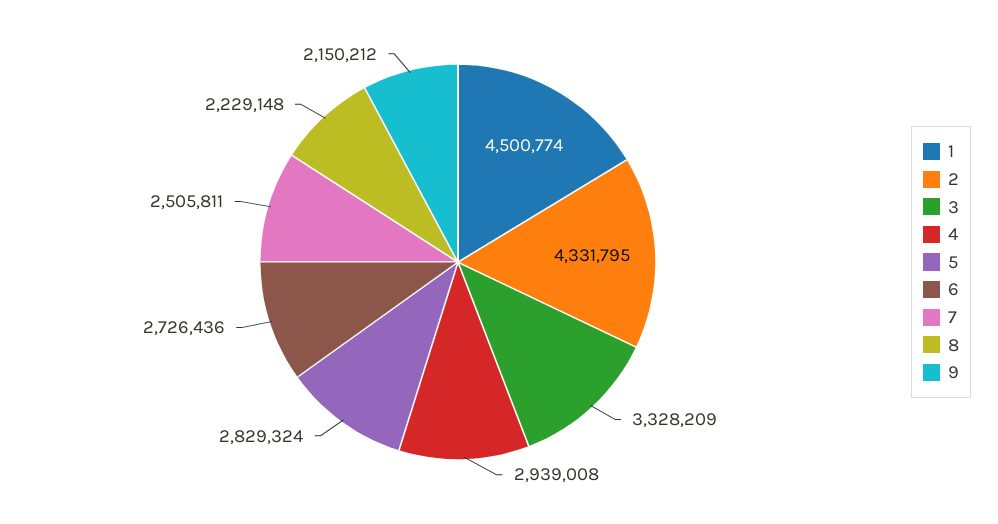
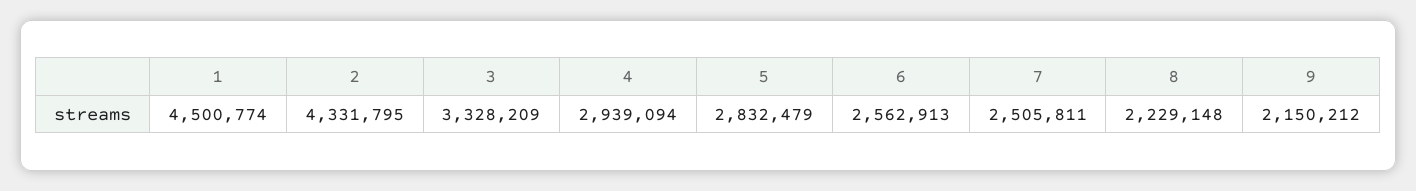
  {
    "1": 4500774,
    "2": 4331795,
    "3": 3328209,
-   "4": 2939008,
+   "4": 2939094,
-   "5": 2829324,
+   "5": 2832479,
-   "6": 2726436,
+   "6": 2562913,
    "7": 2505811,
    "8": 2229148,
    "9": 2150212
  }

